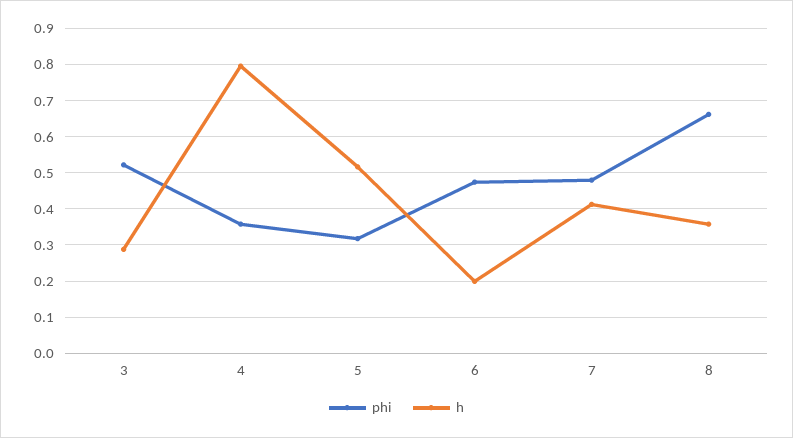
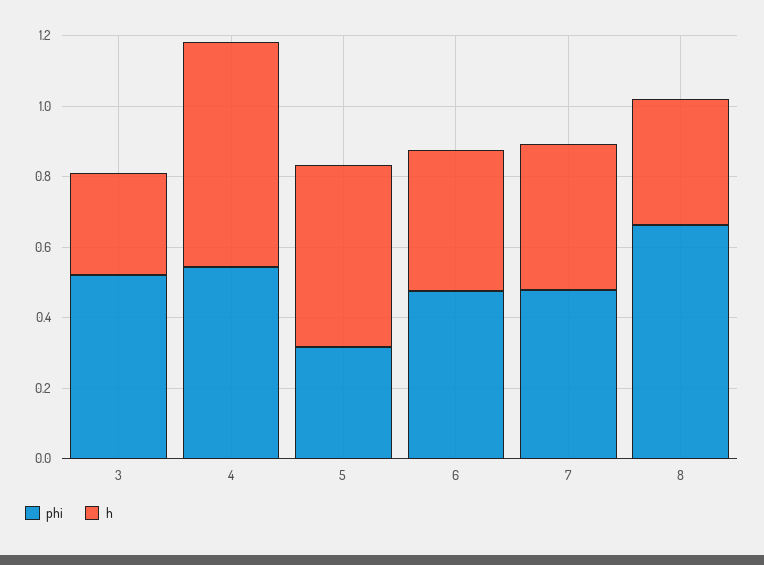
  {
    "phi": {
      "3": 0.52,
-     "4": 0.36,
+     "4": 0.55,
      "5": 0.32,
      "6": 0.48,
      "7": 0.48,
      "8": 0.66
    },
    "h": {
      "3": 0.28,
-     "4": 0.8,
+     "4": 0.65,
      "5": 0.52,
-     "6": 0.2,
+     "6": 0.4,
      "7": 0.42,
      "8": 0.36
    }
  }

